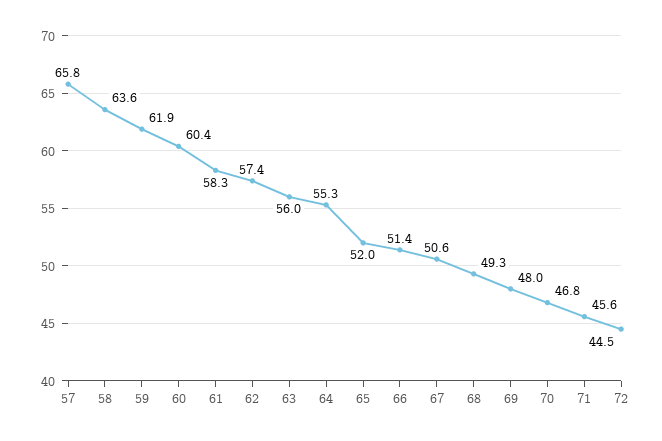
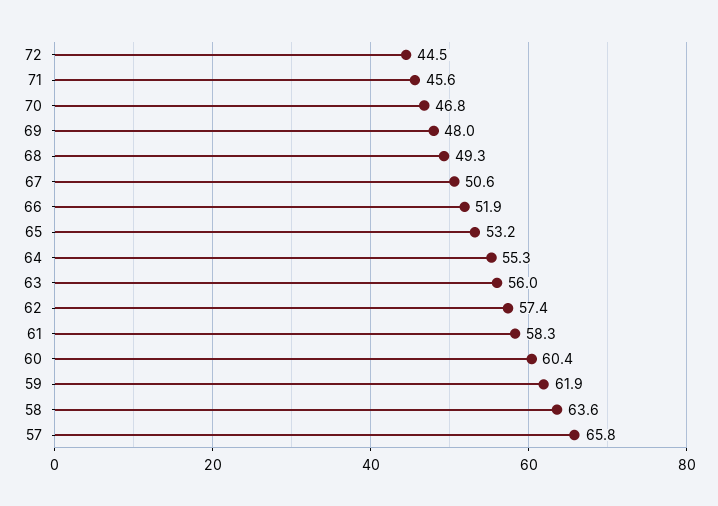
  {
    "57": 65.8,
    "58": 63.6,
    "59": 61.9,
    "60": 60.4,
    "61": 58.3,
    "62": 57.4,
    "63": 56,
    "64": 55.3,
-   "65": 52,
+   "65": 53.2,
-   "66": 51.4,
+   "66": 51.9,
    "67": 50.6,
    "68": 49.3,
    "69": 48,
    "70": 46.8,
    "71": 45.6,
    "72": 44.5
  }

